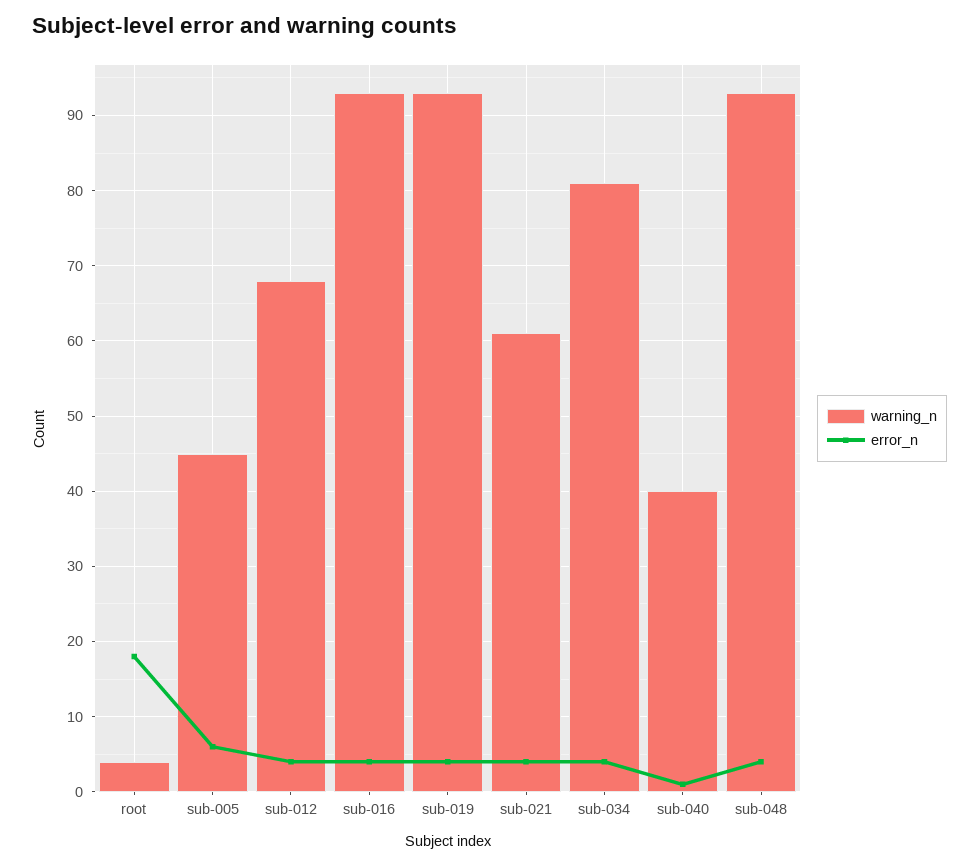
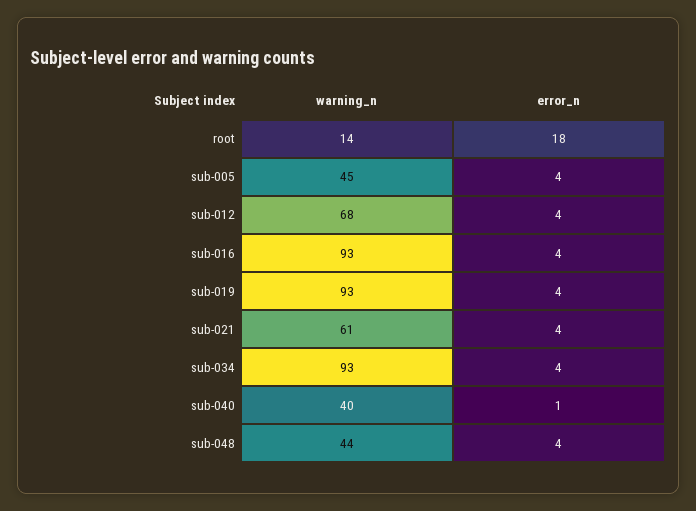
  {
    "warning_n": {
-     "root": 4,
+     "root": 14,
      "sub-005": 45,
      "sub-012": 68,
      "sub-016": 93,
      "sub-019": 93,
      "sub-021": 61,
-     "sub-034": 81,
+     "sub-034": 93,
      "sub-040": 40,
-     "sub-048": 93
+     "sub-048": 44
    },
    "error_n": {
      "root": 18,
-     "sub-005": 6,
+     "sub-005": 4,
      "sub-012": 4,
      "sub-016": 4,
      "sub-019": 4,
      "sub-021": 4,
      "sub-034": 4,
      "sub-040": 1,
      "sub-048": 4
    }
  }

